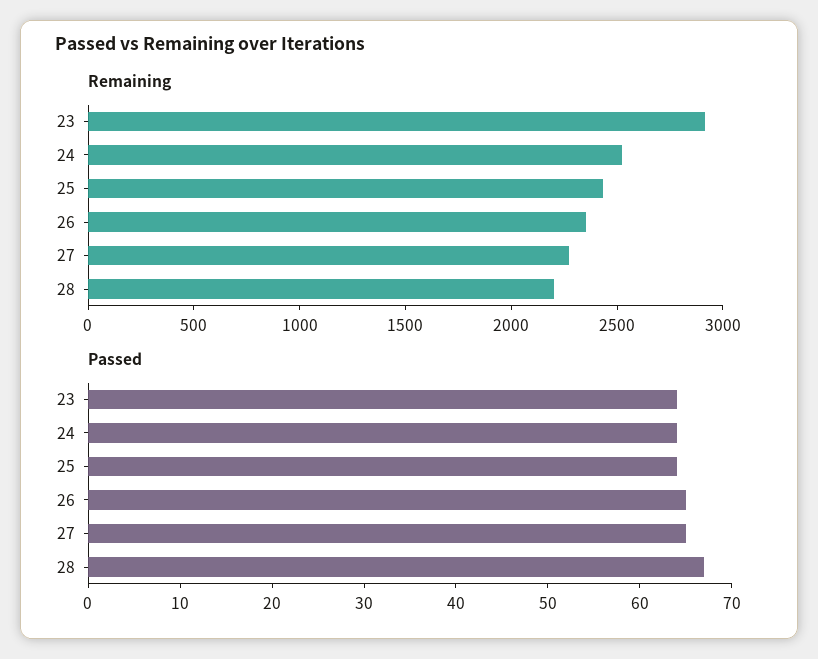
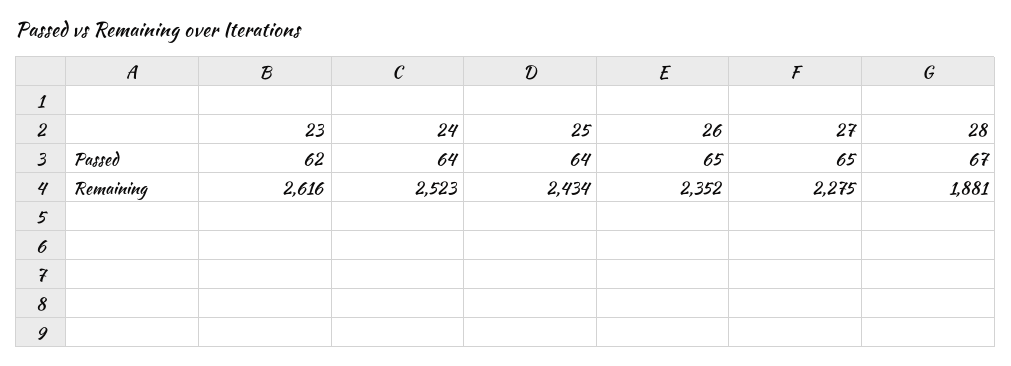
  {
    "Remaining": {
-     "23": 2900,
+     "23": 2616,
      "24": 2523,
      "25": 2434,
      "26": 2352,
      "27": 2275,
-     "28": 2200
+     "28": 1881
    },
    "Passed": {
-     "23": 64,
+     "23": 62,
      "24": 64,
      "25": 64,
      "26": 65,
      "27": 65,
      "28": 67
    }
  }

